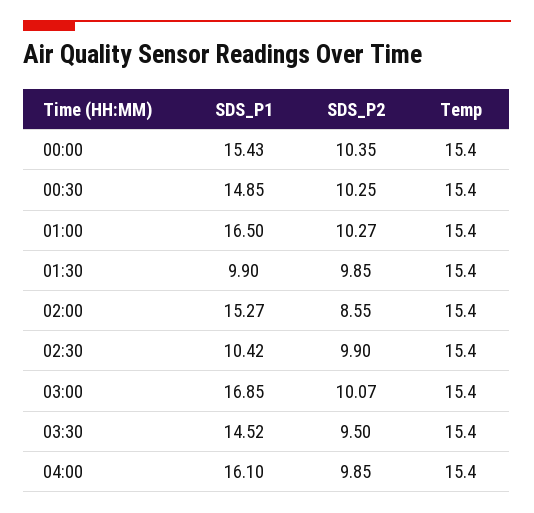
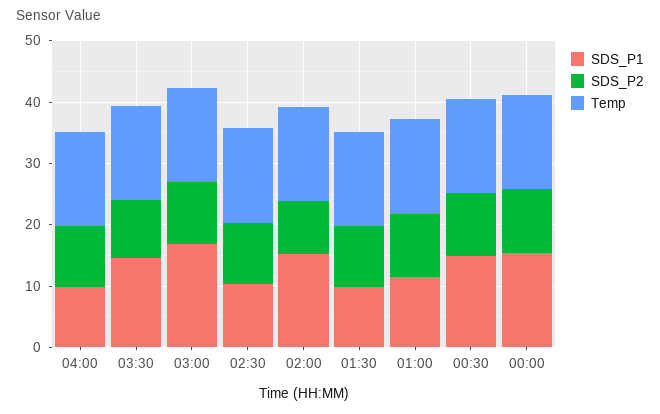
  {
    "SDS_P1": {
      "00:00": 15.43,
      "00:30": 14.85,
-     "01:00": 16.5,
+     "01:00": 12,
      "01:30": 9.9,
      "02:00": 15.27,
      "02:30": 10.42,
      "03:00": 16.85,
      "03:30": 14.52,
-     "04:00": 16.1
+     "04:00": 10
    },
    "SDS_P2": {
      "00:00": 10.35,
      "00:30": 10.25,
      "01:00": 10.27,
      "01:30": 9.85,
      "02:00": 8.55,
      "02:30": 9.9,
      "03:00": 10.07,
      "03:30": 9.5,
      "04:00": 9.85
    },
    "Temp": {
      "00:00": 15.4,
      "00:30": 15.4,
      "01:00": 15.4,
      "01:30": 15.4,
      "02:00": 15.4,
      "02:30": 15.4,
      "03:00": 15.4,
      "03:30": 15.4,
      "04:00": 15.4
    }
  }

